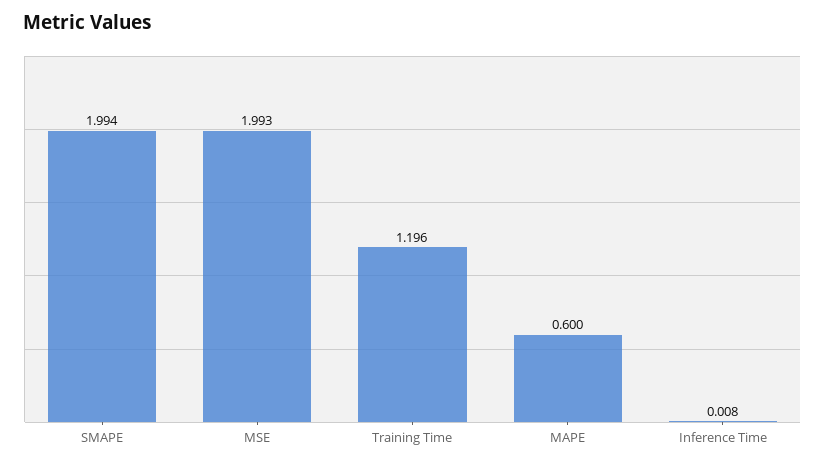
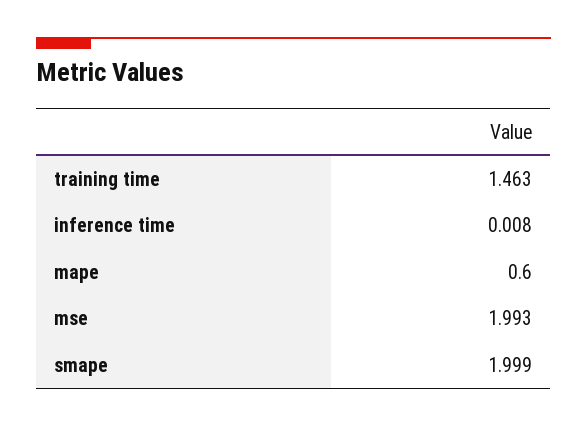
  {
-   "SMAPE": 1.994,
+   "SMAPE": 1.999,
    "MSE": 1.993,
-   "Training Time": 1.196,
+   "Training Time": 1.463,
    "MAPE": 0.6,
    "Inference Time": 0.008
  }

